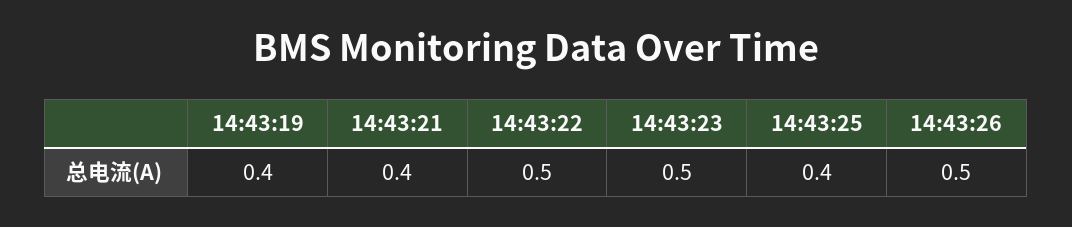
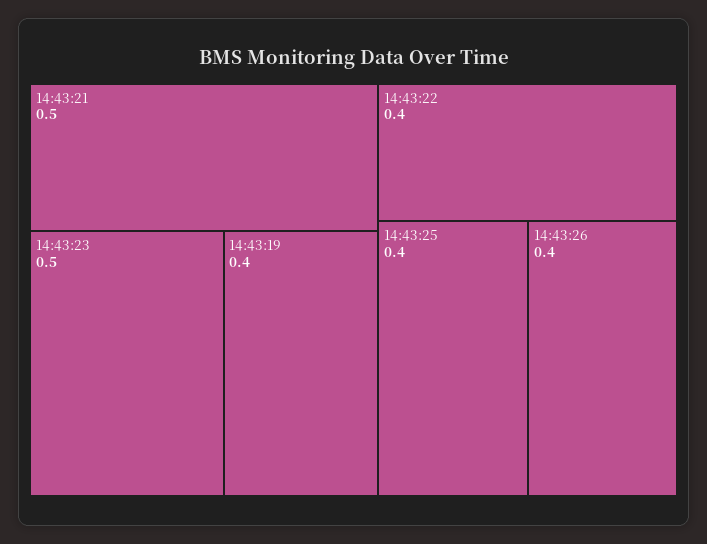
  {
    "14:43:19": 0.4,
-   "14:43:21": 0.4,
+   "14:43:21": 0.5,
-   "14:43:22": 0.5,
+   "14:43:22": 0.4,
    "14:43:23": 0.5,
    "14:43:25": 0.4,
-   "14:43:26": 0.5
+   "14:43:26": 0.4
  }

